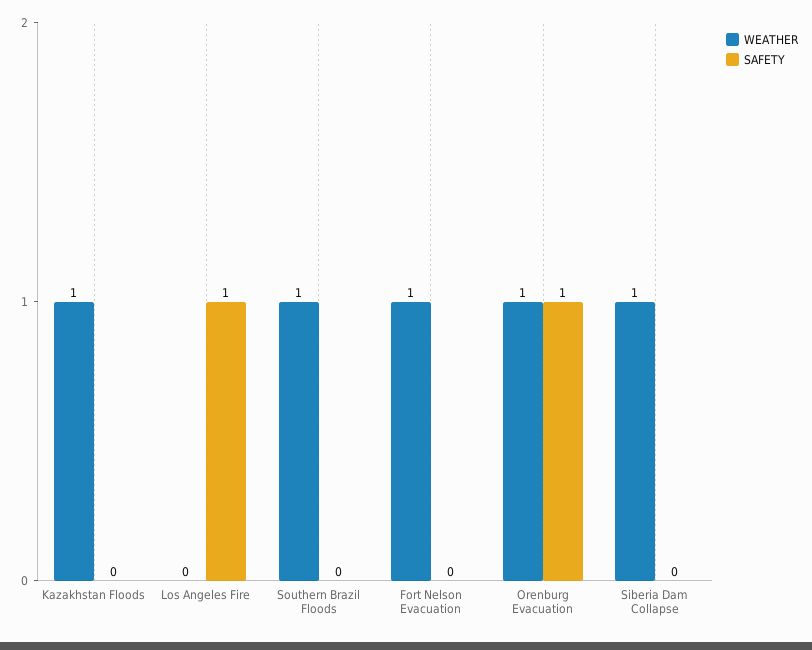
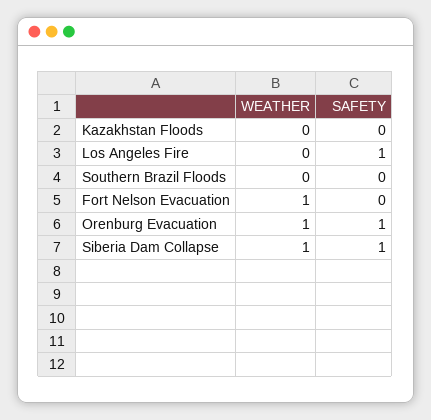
  {
    "WEATHER": {
-     "Kazakhstan Floods": 1,
+     "Kazakhstan Floods": 0,
      "Los Angeles Fire": 0,
-     "Southern Brazil Floods": 1,
+     "Southern Brazil Floods": 0,
      "Fort Nelson Evacuation": 1,
      "Orenburg Evacuation": 1,
      "Siberia Dam Collapse": 1
    },
    "SAFETY": {
      "Kazakhstan Floods": 0,
      "Los Angeles Fire": 1,
      "Southern Brazil Floods": 0,
      "Fort Nelson Evacuation": 0,
      "Orenburg Evacuation": 1,
-     "Siberia Dam Collapse": 0
+     "Siberia Dam Collapse": 1
    }
  }

